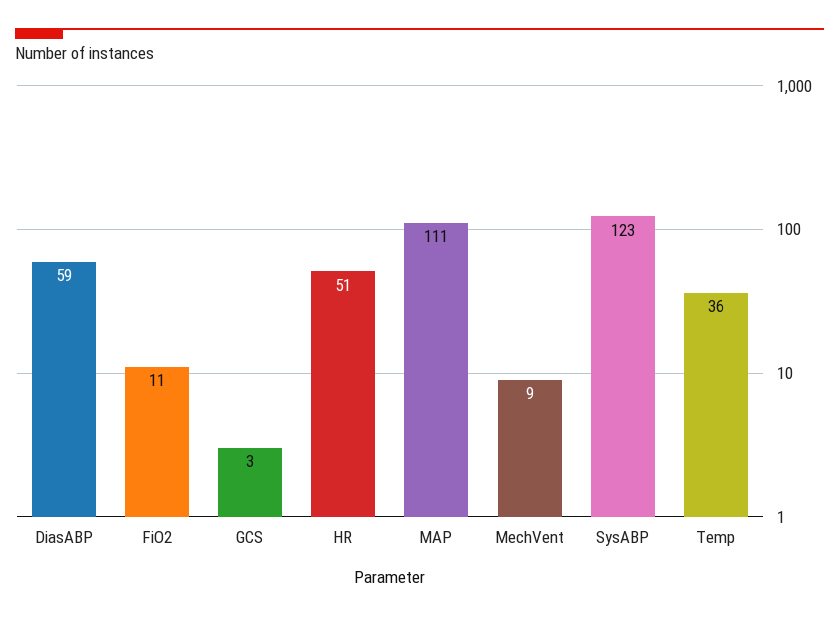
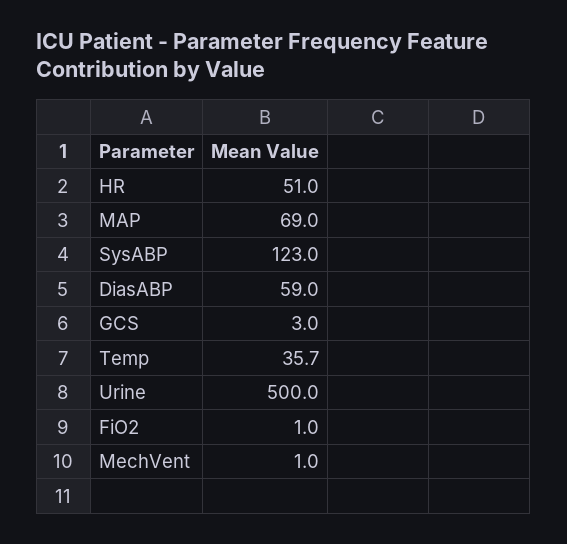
  {
    "DiasABP": 59,
-   "FiO2": 11,
+   "FiO2": 1,
    "GCS": 3,
    "HR": 51,
-   "MAP": 111,
+   "MAP": 69,
-   "MechVent": 9,
+   "MechVent": 1,
    "SysABP": 123,
-   "Temp": 35.7
+   "Temp": 35.7,
+   "Urine": 500
  }

